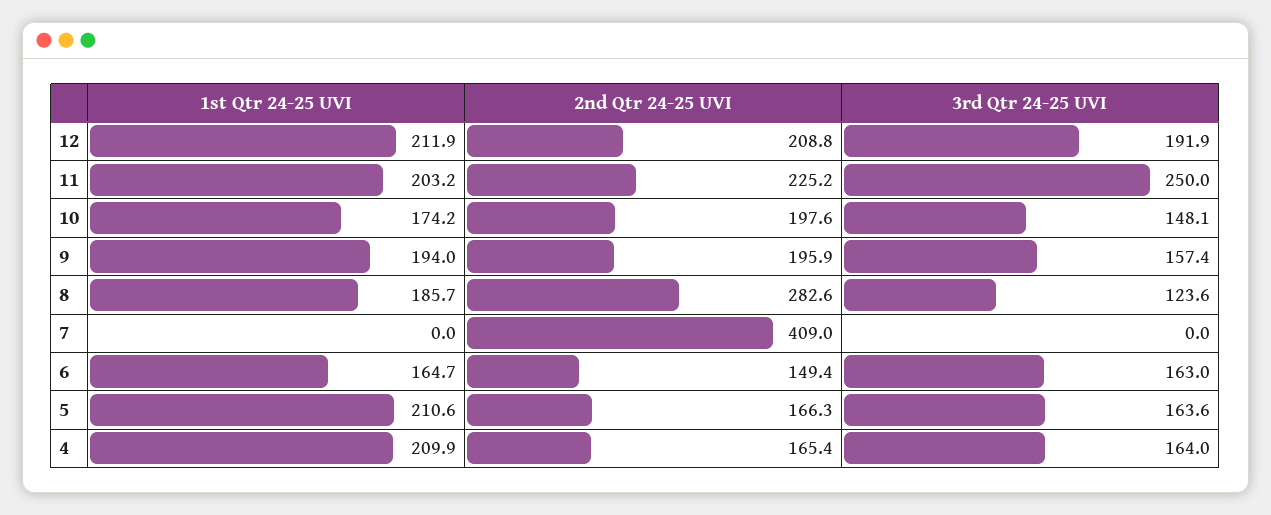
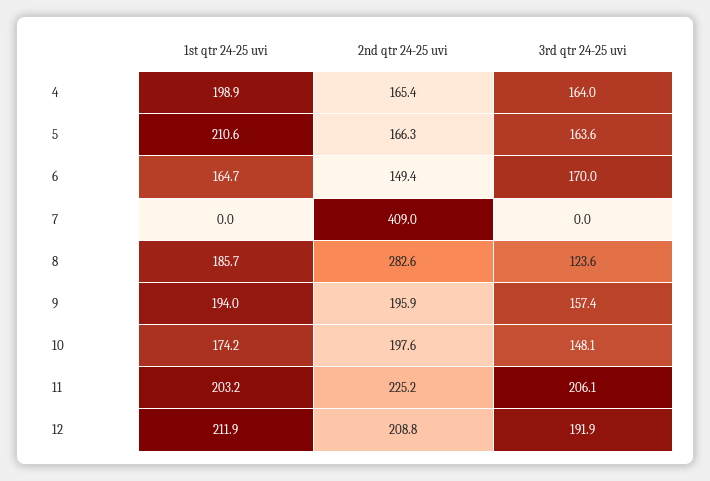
  {
    "1st Qtr 24-25 UVI": {
      "12": 211.9,
      "11": 203.2,
      "10": 174.2,
      "9": 194,
      "8": 185.7,
      "7": 0,
      "6": 164.7,
      "5": 210.6,
-     "4": 209.9
+     "4": 198.9
    },
    "2nd Qtr 24-25 UVI": {
      "12": 208.8,
      "11": 225.2,
      "10": 197.6,
      "9": 195.9,
      "8": 282.6,
      "7": 409,
      "6": 149.4,
      "5": 166.3,
      "4": 165.4
    },
    "3rd Qtr 24-25 UVI": {
      "12": 191.9,
-     "11": 250,
+     "11": 206.1,
      "10": 148.1,
      "9": 157.4,
      "8": 123.6,
      "7": 0,
-     "6": 163,
+     "6": 170,
      "5": 163.6,
      "4": 164
    }
  }

